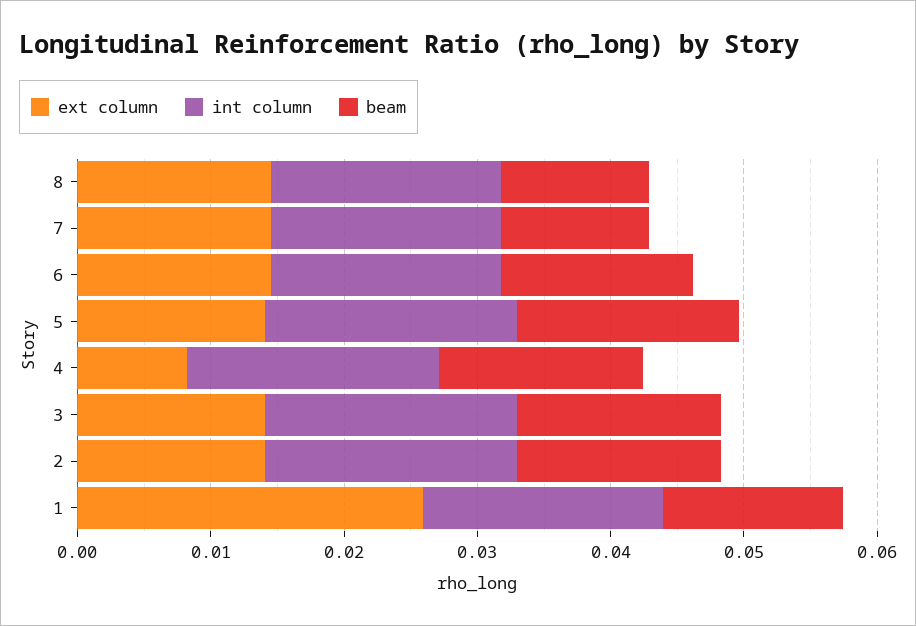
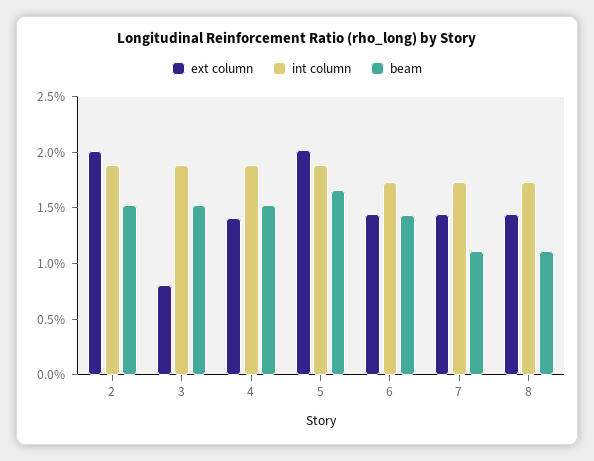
  {
    "ext column": {
      "8": 0.015,
      "7": 0.015,
      "6": 0.015,
-     "5": 0.014,
+     "5": 0.02,
-     "4": 0.008,
+     "4": 0.014,
-     "3": 0.014,
+     "3": 0.008,
-     "2": 0.014,
+     "2": 0.02
-     "1": 0.026
    },
    "int column": {
      "8": 0.017,
      "7": 0.017,
      "6": 0.017,
      "5": 0.019,
      "4": 0.019,
      "3": 0.019,
-     "2": 0.019,
+     "2": 0.019
-     "1": 0.018
    },
    "beam": {
      "8": 0.011,
      "7": 0.011,
      "6": 0.014,
      "5": 0.017,
      "4": 0.015,
      "3": 0.015,
-     "2": 0.015,
+     "2": 0.015
-     "1": 0.014
    }
  }

